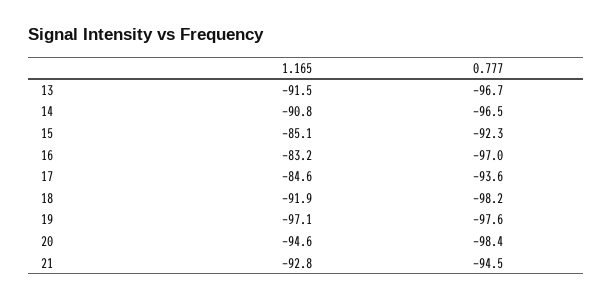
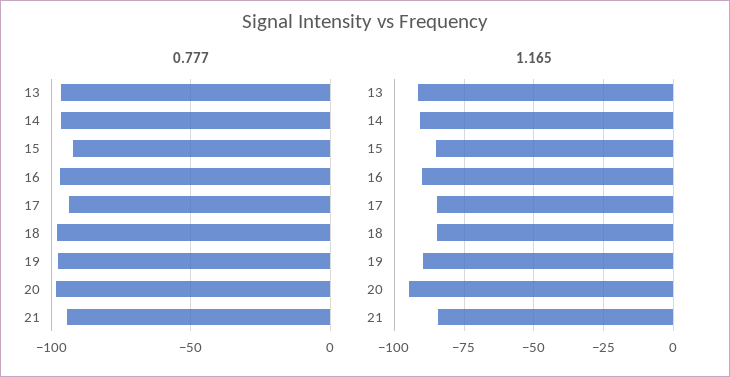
  {
    "1.165": {
      "13": -91.5,
      "14": -90.8,
      "15": -85.1,
-     "16": -83.2,
+     "16": -90,
      "17": -84.6,
-     "18": -91.9,
+     "18": -85,
-     "19": -97.1,
+     "19": -90,
      "20": -94.6,
-     "21": -92.8
+     "21": -85
    },
    "0.777": {
      "13": -96.7,
      "14": -96.5,
      "15": -92.3,
      "16": -97,
      "17": -93.6,
      "18": -98.2,
      "19": -97.6,
      "20": -98.4,
      "21": -94.5
    }
  }

